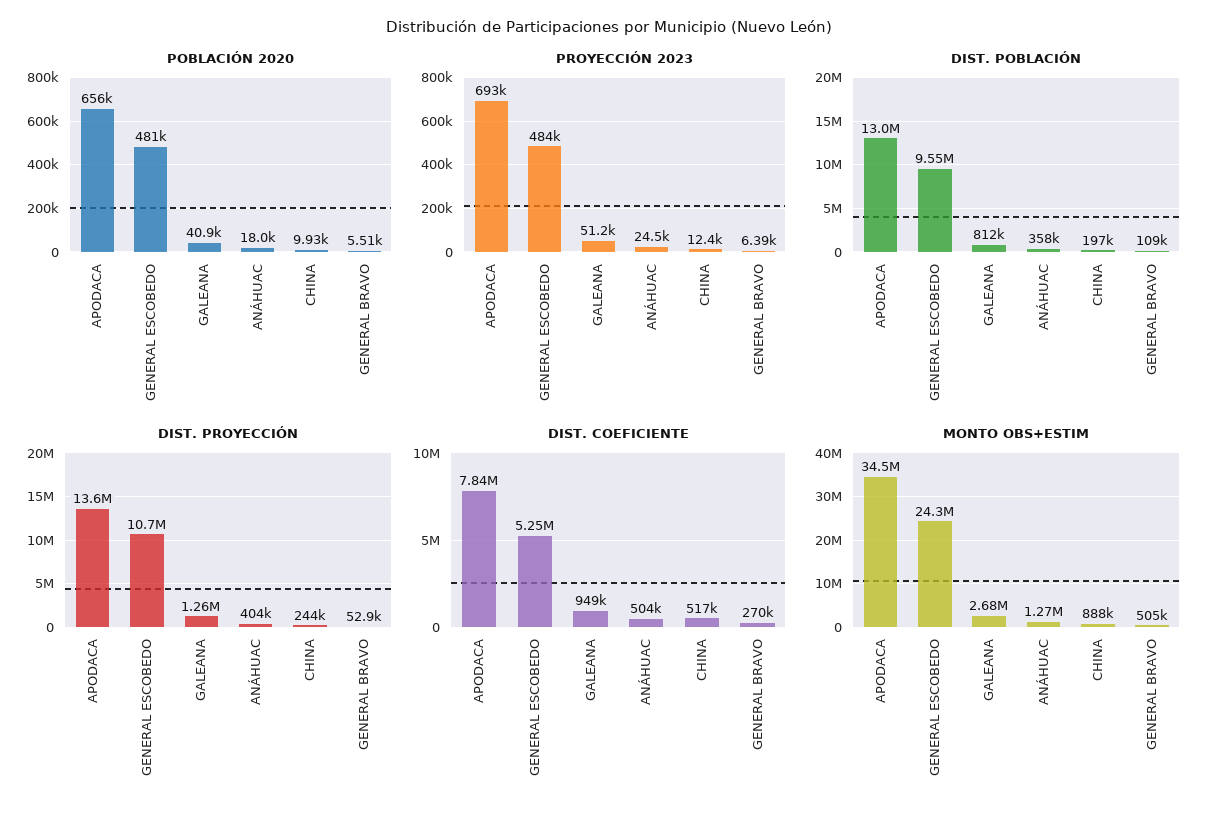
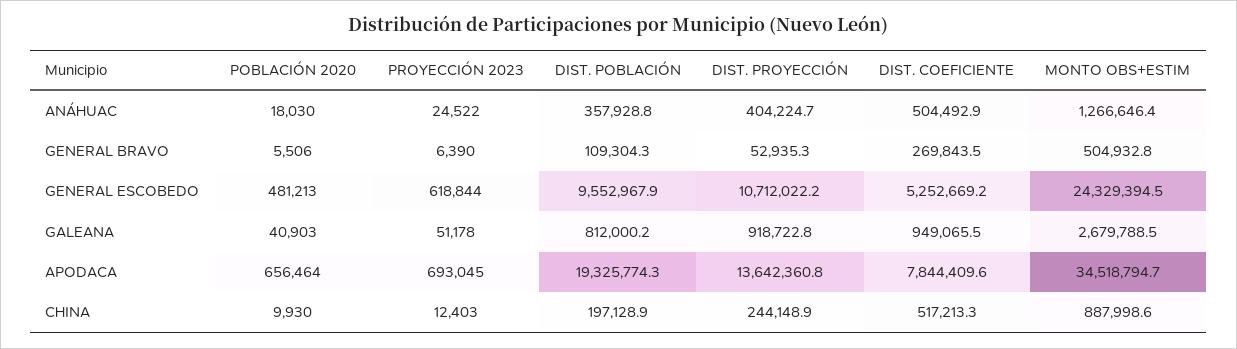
  {
    "POBLACIÓN 2020": {
      "APODACA": 656464,
      "GENERAL ESCOBEDO": 481213,
      "GALEANA": 40903,
      "ANÁHUAC": 18030,
      "CHINA": 9930,
      "GENERAL BRAVO": 5506
    },
    "PROYECCIÓN 2023": {
      "APODACA": 693045,
-     "GENERAL ESCOBEDO": 484000,
+     "GENERAL ESCOBEDO": 618844,
      "GALEANA": 51178,
      "ANÁHUAC": 24522,
      "CHINA": 12403,
      "GENERAL BRAVO": 6390
    },
    "DIST. POBLACIÓN": {
-     "APODACA": 13000000,
+     "APODACA": 19325774.3,
      "GENERAL ESCOBEDO": 9552967.9,
      "GALEANA": 812000.2,
      "ANÁHUAC": 357928.8,
      "CHINA": 197128.9,
      "GENERAL BRAVO": 109304.3
    },
    "DIST. PROYECCIÓN": {
      "APODACA": 13642360.8,
      "GENERAL ESCOBEDO": 10712022.2,
-     "GALEANA": 1260000,
+     "GALEANA": 918722.8,
      "ANÁHUAC": 404224.7,
      "CHINA": 244148.9,
      "GENERAL BRAVO": 52935.3
    },
    "DIST. COEFICIENTE": {
      "APODACA": 7844409.6,
      "GENERAL ESCOBEDO": 5252669.2,
      "GALEANA": 949065.5,
      "ANÁHUAC": 504492.9,
      "CHINA": 517213.3,
      "GENERAL BRAVO": 269843.5
    },
    "MONTO OBS+ESTIM": {
      "APODACA": 34518794.7,
      "GENERAL ESCOBEDO": 24329394.5,
      "GALEANA": 2679788.5,
      "ANÁHUAC": 1266646.4,
      "CHINA": 887998.6,
      "GENERAL BRAVO": 504932.8
    }
  }

